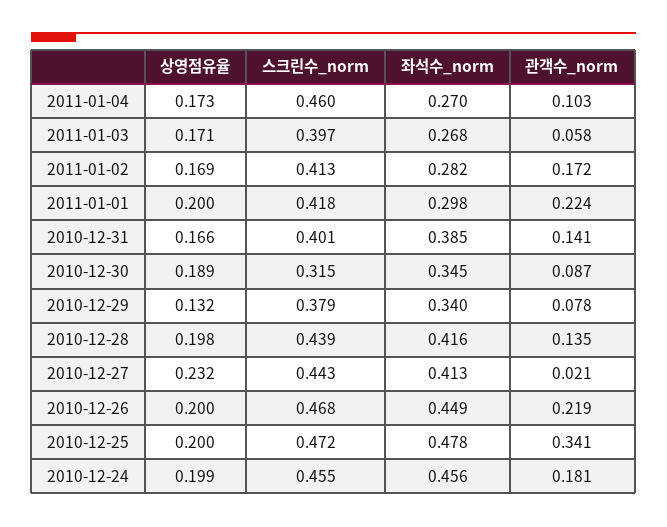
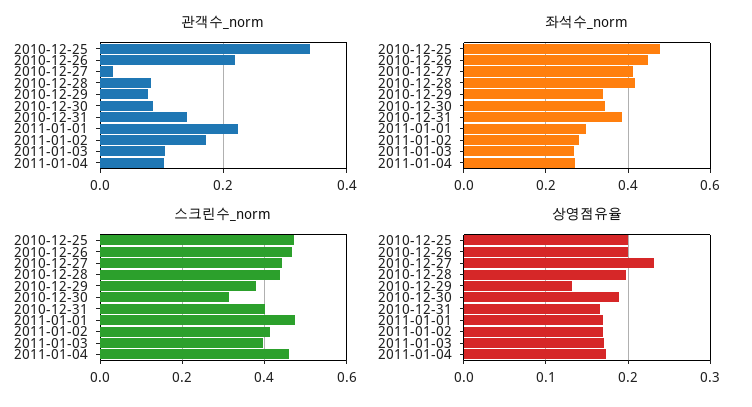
  {
    "상영점유율": {
      "2011-01-04": 0.173,
      "2011-01-03": 0.171,
      "2011-01-02": 0.169,
-     "2011-01-01": 0.2,
+     "2011-01-01": 0.17,
      "2010-12-31": 0.166,
      "2010-12-30": 0.189,
      "2010-12-29": 0.132,
      "2010-12-28": 0.198,
      "2010-12-27": 0.232,
      "2010-12-26": 0.2,
-     "2010-12-25": 0.2,
+     "2010-12-25": 0.2
-     "2010-12-24": 0.199
    },
    "스크린수_norm": {
      "2011-01-04": 0.46,
      "2011-01-03": 0.397,
      "2011-01-02": 0.413,
-     "2011-01-01": 0.418,
+     "2011-01-01": 0.48,
      "2010-12-31": 0.401,
      "2010-12-30": 0.315,
      "2010-12-29": 0.379,
      "2010-12-28": 0.439,
      "2010-12-27": 0.443,
      "2010-12-26": 0.468,
-     "2010-12-25": 0.472,
+     "2010-12-25": 0.472
-     "2010-12-24": 0.455
    },
    "좌석수_norm": {
      "2011-01-04": 0.27,
      "2011-01-03": 0.268,
      "2011-01-02": 0.282,
      "2011-01-01": 0.298,
      "2010-12-31": 0.385,
      "2010-12-30": 0.345,
      "2010-12-29": 0.34,
      "2010-12-28": 0.416,
      "2010-12-27": 0.413,
      "2010-12-26": 0.449,
-     "2010-12-25": 0.478,
+     "2010-12-25": 0.478
-     "2010-12-24": 0.456
    },
    "관객수_norm": {
      "2011-01-04": 0.103,
-     "2011-01-03": 0.058,
+     "2011-01-03": 0.1,
      "2011-01-02": 0.172,
      "2011-01-01": 0.224,
      "2010-12-31": 0.141,
      "2010-12-30": 0.087,
      "2010-12-29": 0.078,
-     "2010-12-28": 0.135,
+     "2010-12-28": 0.08,
      "2010-12-27": 0.021,
      "2010-12-26": 0.219,
-     "2010-12-25": 0.341,
+     "2010-12-25": 0.341
-     "2010-12-24": 0.181
    }
  }

